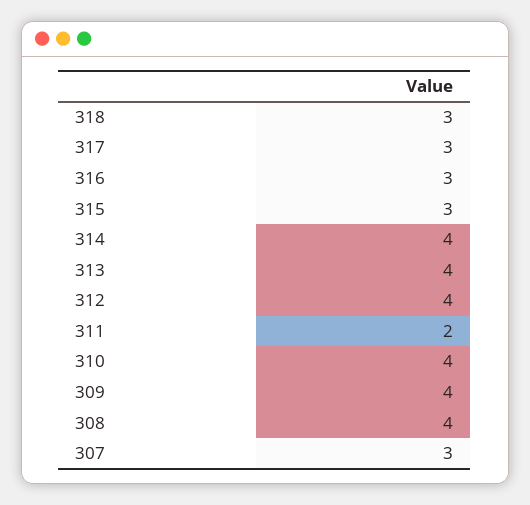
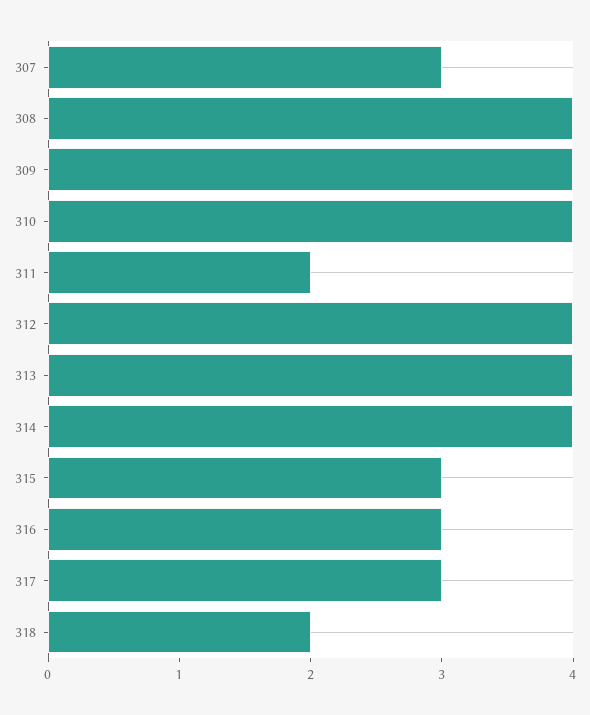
  {
-   "318": 3,
+   "318": 2,
    "317": 3,
    "316": 3,
    "315": 3,
    "314": 4,
    "313": 4,
    "312": 4,
    "311": 2,
    "310": 4,
    "309": 4,
    "308": 4,
    "307": 3
  }

